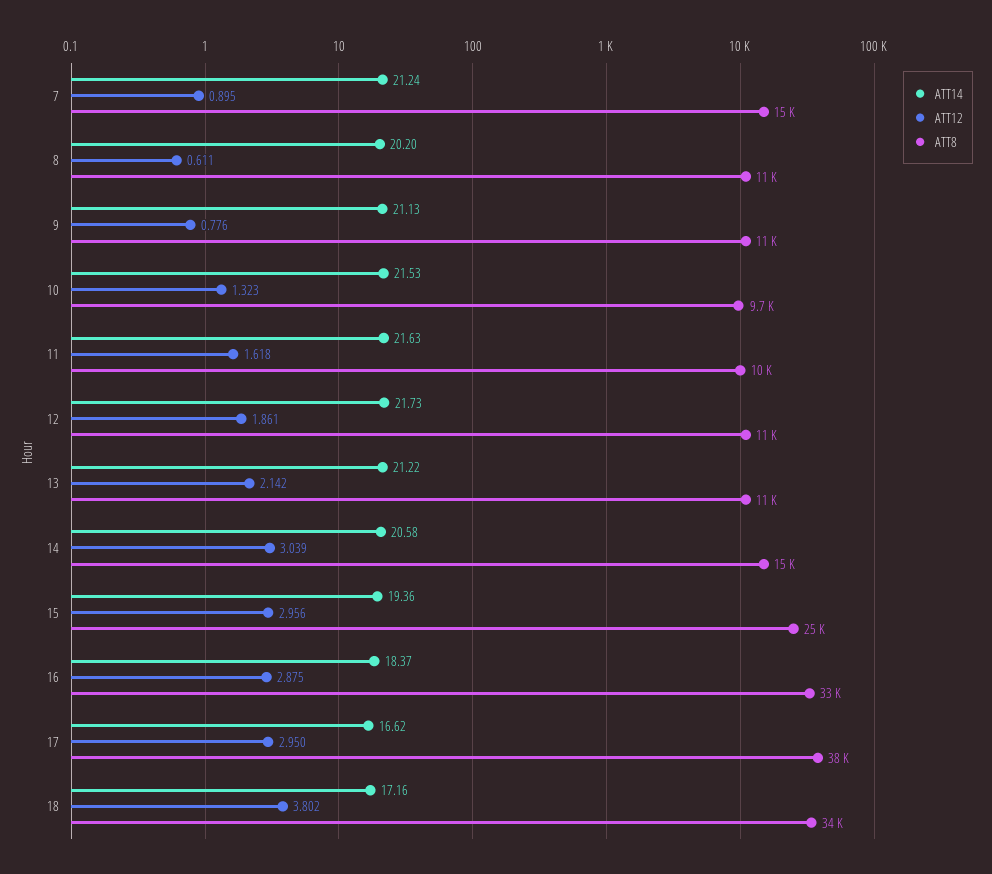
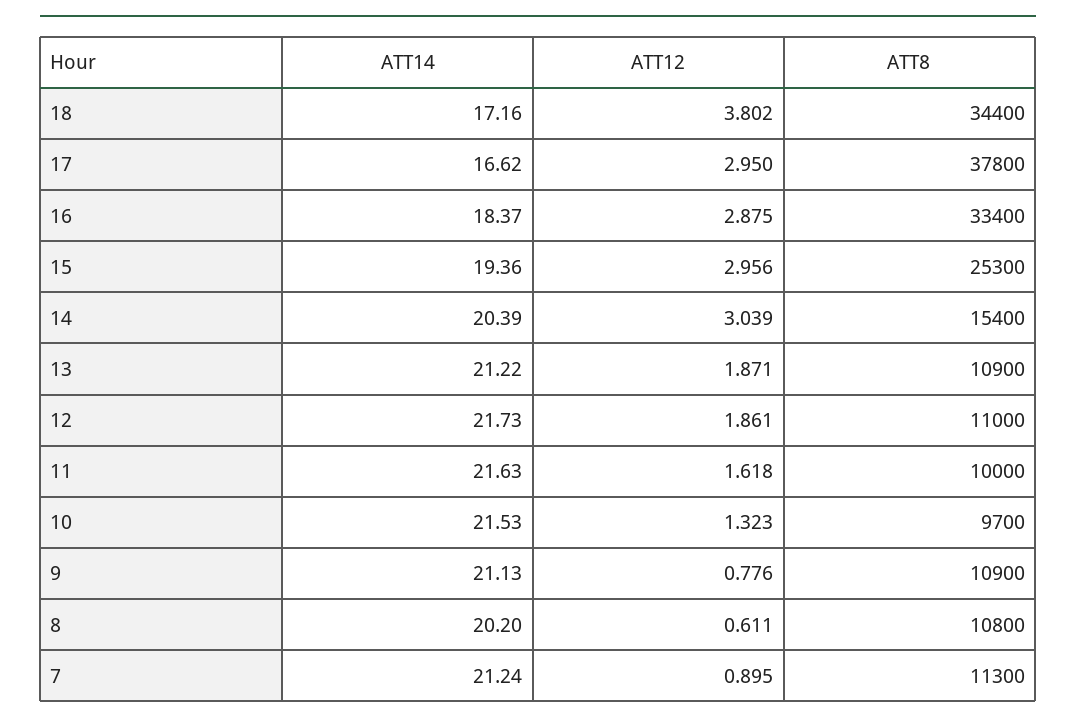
  {
    "ATT14": {
      "7": 21.24,
      "8": 20.2,
      "9": 21.13,
      "10": 21.53,
      "11": 21.63,
      "12": 21.73,
      "13": 21.22,
-     "14": 20.58,
+     "14": 20.39,
      "15": 19.36,
      "16": 18.37,
      "17": 16.62,
      "18": 17.16
    },
    "ATT12": {
      "7": 0.895,
      "8": 0.611,
      "9": 0.776,
      "10": 1.323,
      "11": 1.618,
      "12": 1.861,
-     "13": 2.142,
+     "13": 1.871,
      "14": 3.039,
      "15": 2.956,
      "16": 2.875,
      "17": 2.95,
      "18": 3.802
    },
    "ATT8": {
-     "7": 15000,
+     "7": 11300,
      "8": 10800,
      "9": 10900,
      "10": 9700,
      "11": 10000,
      "12": 11000,
      "13": 10900,
      "14": 15400,
      "15": 25300,
      "16": 33400,
      "17": 37800,
      "18": 34400
    }
  }

